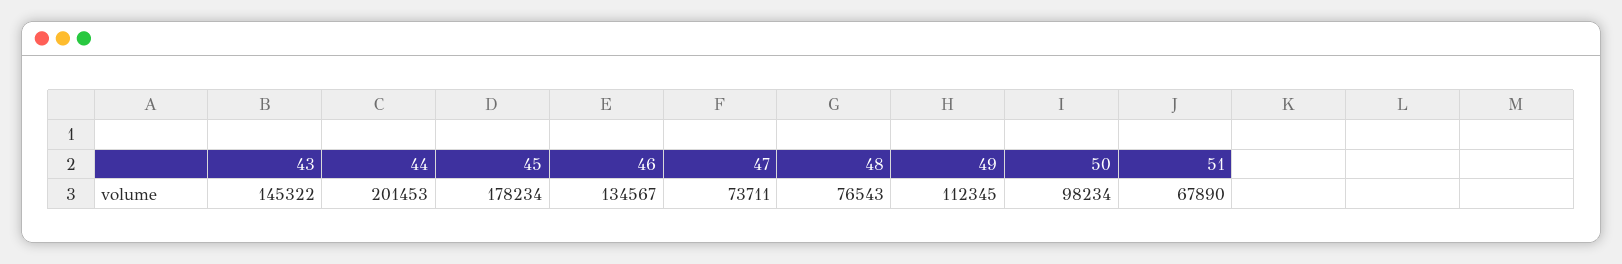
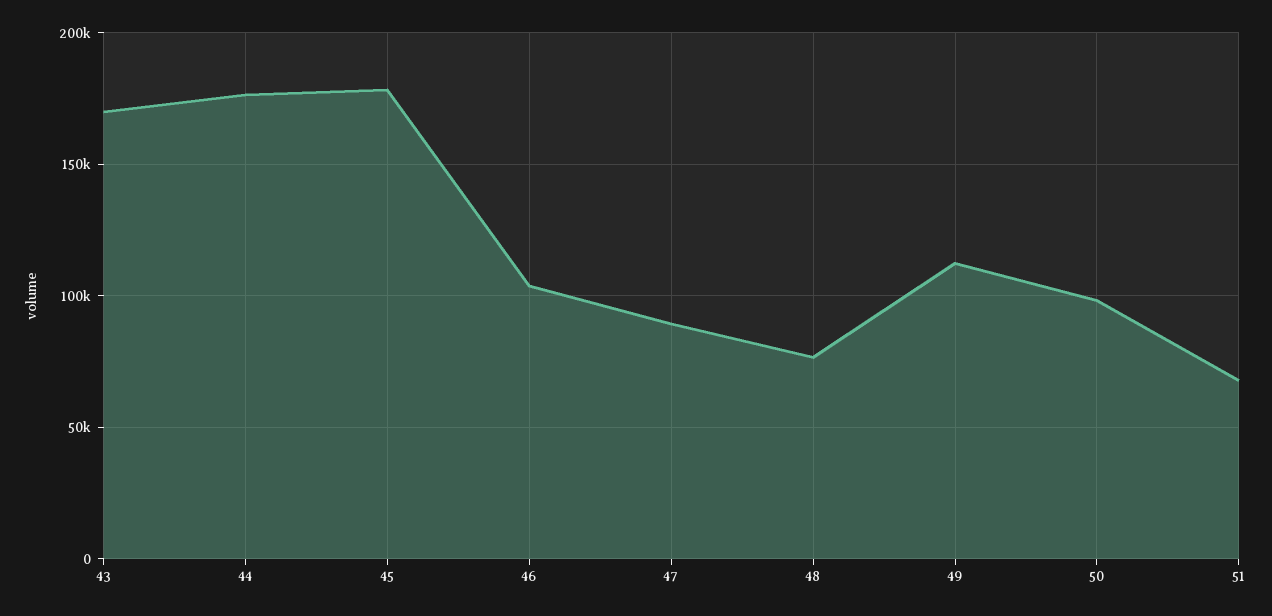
  {
-   "43": 145322,
+   "43": 170000,
-   "44": 201453,
+   "44": 175000,
    "45": 178234,
-   "46": 134567,
+   "46": 105000,
-   "47": 73711,
+   "47": 90000,
    "48": 76543,
    "49": 112345,
    "50": 98234,
    "51": 67890
  }

